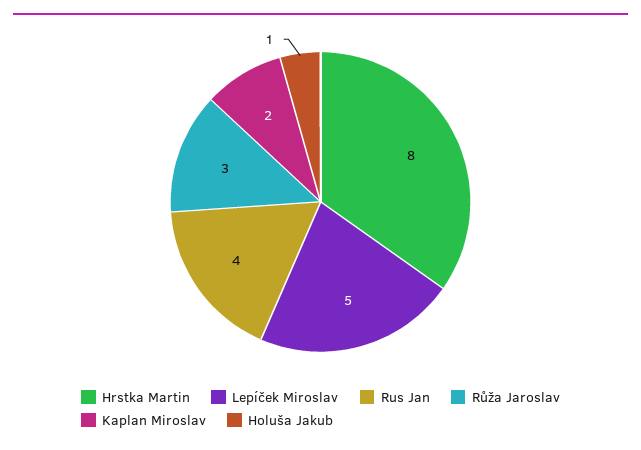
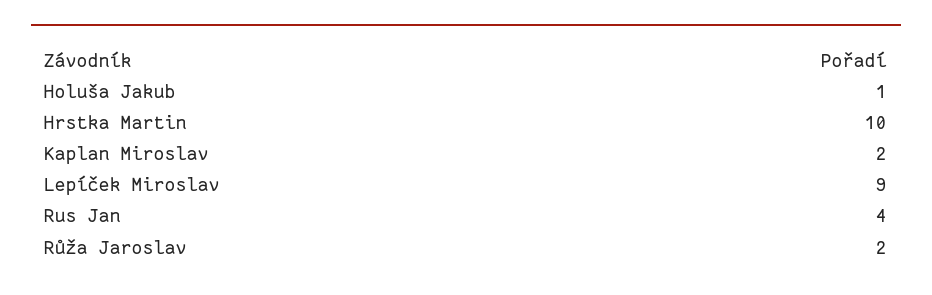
  {
-   "Hrstka Martin": 8,
+   "Hrstka Martin": 10,
-   "Lepíček Miroslav": 5,
+   "Lepíček Miroslav": 9,
    "Rus Jan": 4,
-   "Růža Jaroslav": 3,
+   "Růža Jaroslav": 2,
    "Kaplan Miroslav": 2,
    "Holuša Jakub": 1
  }

